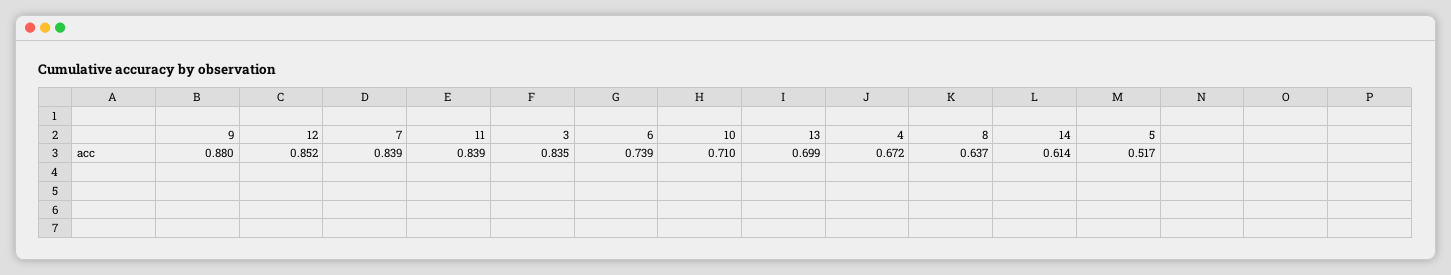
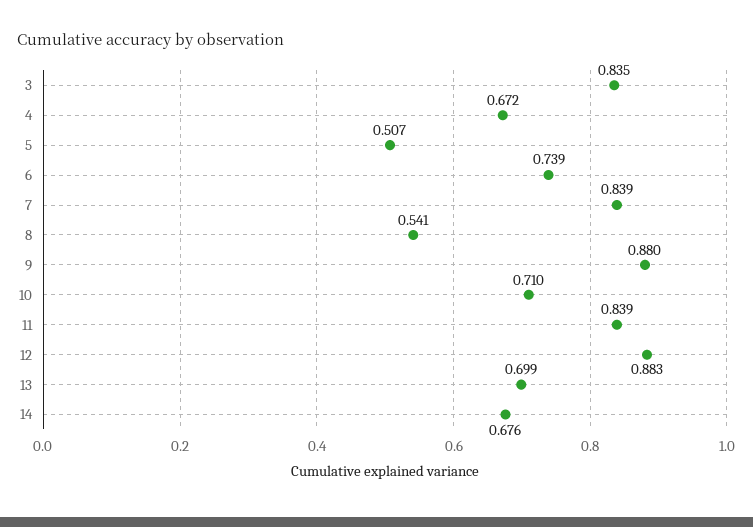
  {
    "9": 0.88,
-   "12": 0.852,
+   "12": 0.883,
    "7": 0.839,
    "11": 0.839,
    "3": 0.835,
    "6": 0.739,
    "10": 0.71,
    "13": 0.699,
    "4": 0.672,
-   "8": 0.637,
+   "8": 0.541,
-   "14": 0.614,
+   "14": 0.676,
-   "5": 0.517
+   "5": 0.507
  }

